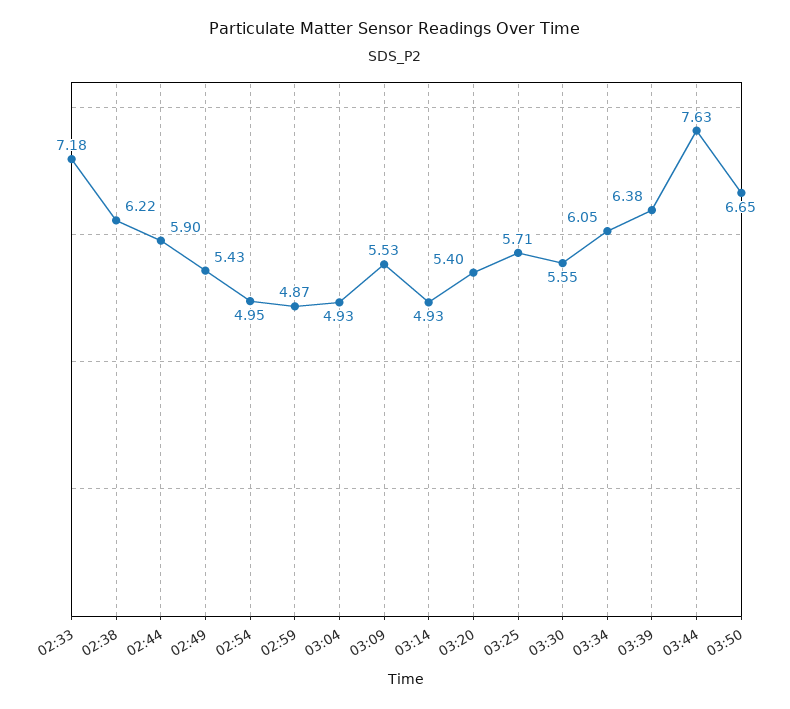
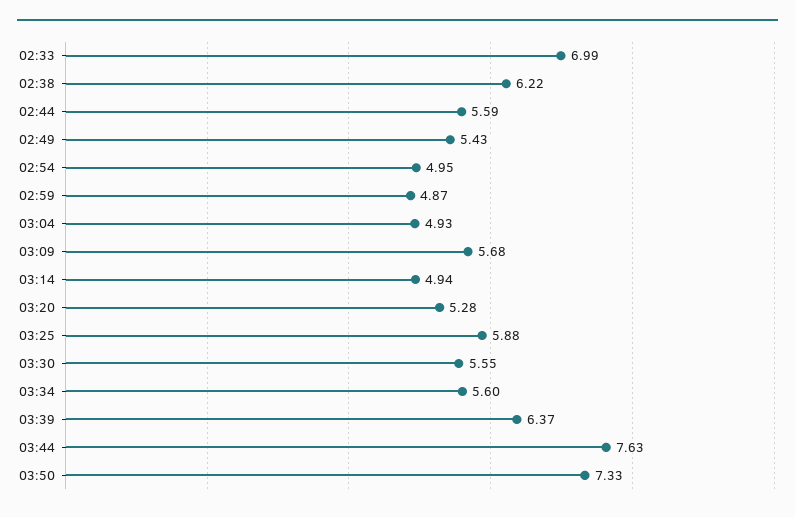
  {
-   "02:33": 7.18,
+   "02:33": 6.99,
    "02:38": 6.22,
-   "02:44": 5.9,
+   "02:44": 5.59,
    "02:49": 5.43,
    "02:54": 4.95,
    "02:59": 4.87,
    "03:04": 4.93,
-   "03:09": 5.53,
+   "03:09": 5.68,
-   "03:14": 4.93,
+   "03:14": 4.94,
-   "03:20": 5.4,
+   "03:20": 5.28,
-   "03:25": 5.71,
+   "03:25": 5.88,
    "03:30": 5.55,
-   "03:34": 6.05,
+   "03:34": 5.6,
-   "03:39": 6.38,
+   "03:39": 6.37,
    "03:44": 7.63,
-   "03:50": 6.65
+   "03:50": 7.33
  }

